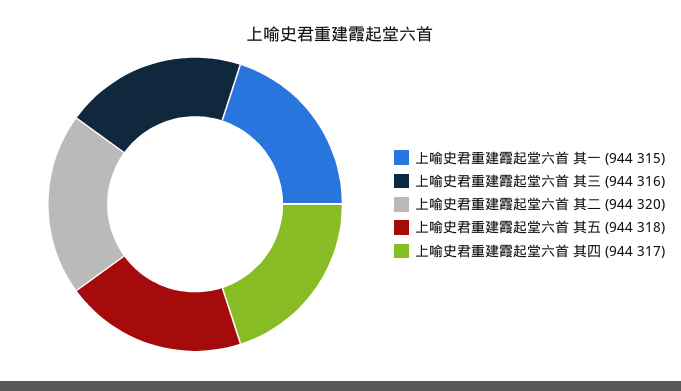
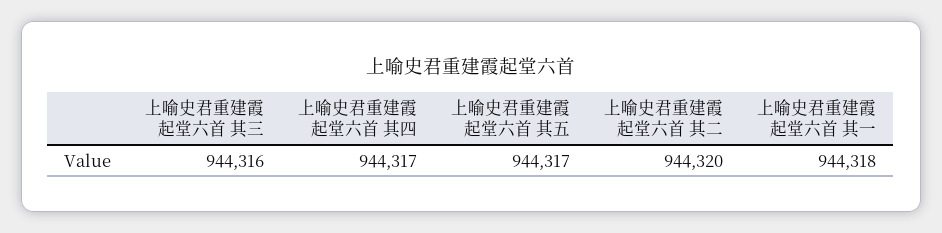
  {
-   "上喻史君重建霞起堂六首 其一": 944315,
+   "上喻史君重建霞起堂六首 其一": 944318,
    "上喻史君重建霞起堂六首 其三": 944316,
    "上喻史君重建霞起堂六首 其二": 944320,
-   "上喻史君重建霞起堂六首 其五": 944318,
+   "上喻史君重建霞起堂六首 其五": 944317,
    "上喻史君重建霞起堂六首 其四": 944317
  }

